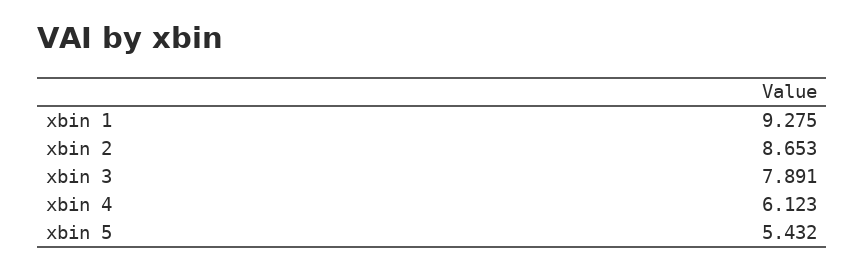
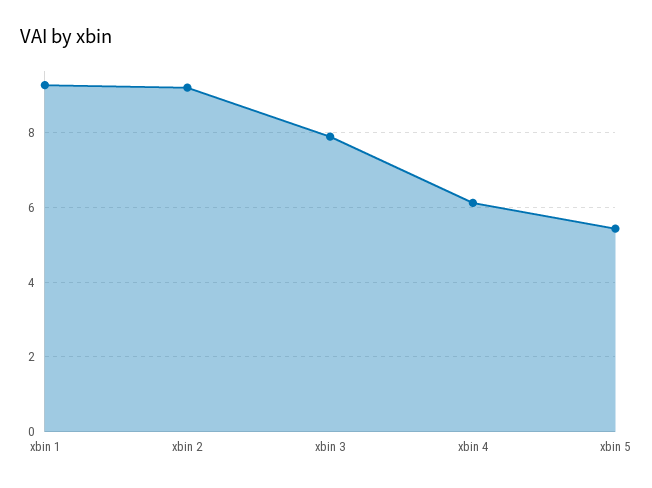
  {
    "xbin 1": 9.275,
-   "xbin 2": 8.653,
+   "xbin 2": 9.2,
    "xbin 3": 7.891,
    "xbin 4": 6.123,
    "xbin 5": 5.432
  }

